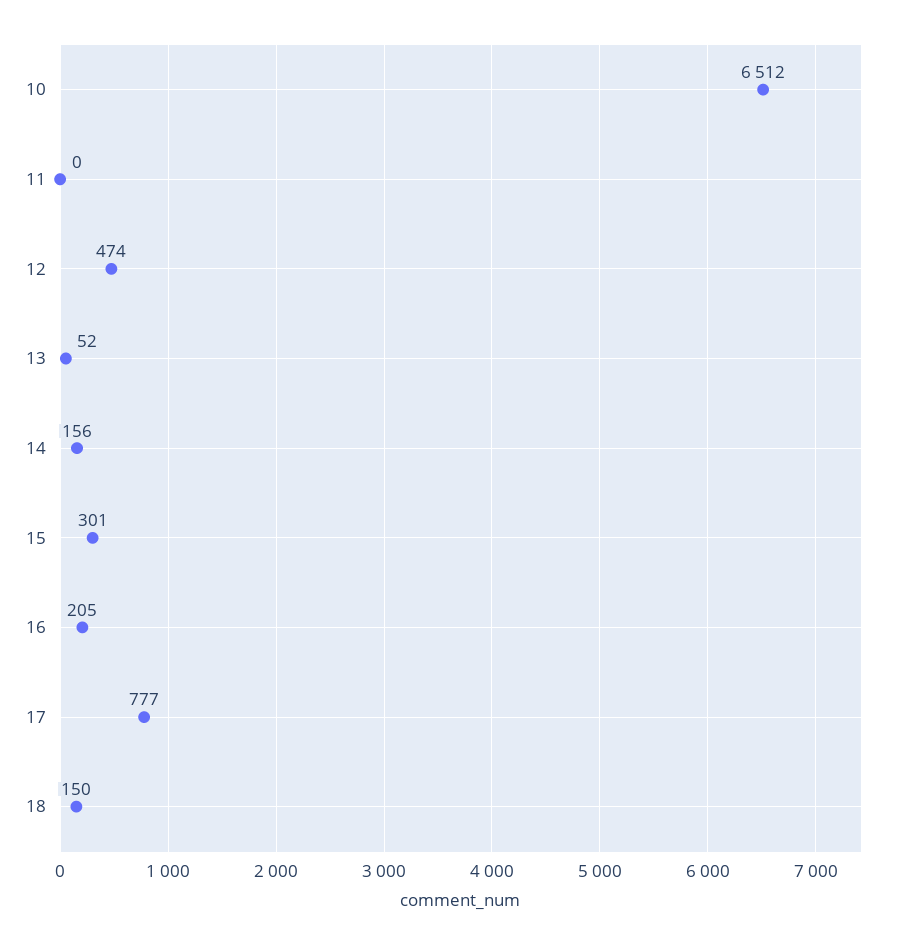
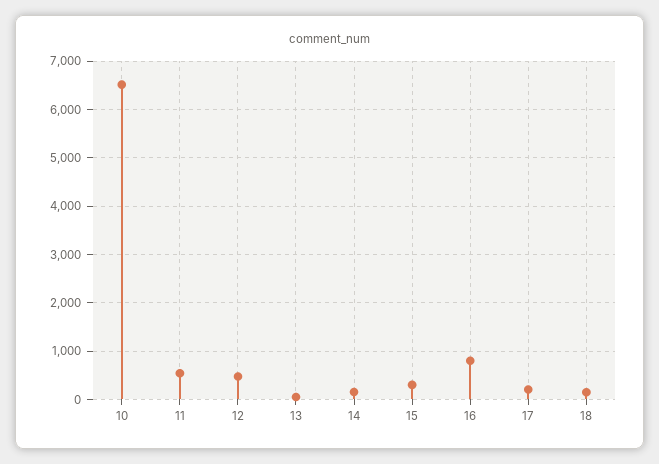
  {
    "10": 6512,
-   "11": 0,
+   "11": 600,
    "12": 474,
    "13": 52,
    "14": 156,
    "15": 301,
-   "16": 205,
+   "16": 800,
-   "17": 777,
+   "17": 200,
    "18": 150
  }

